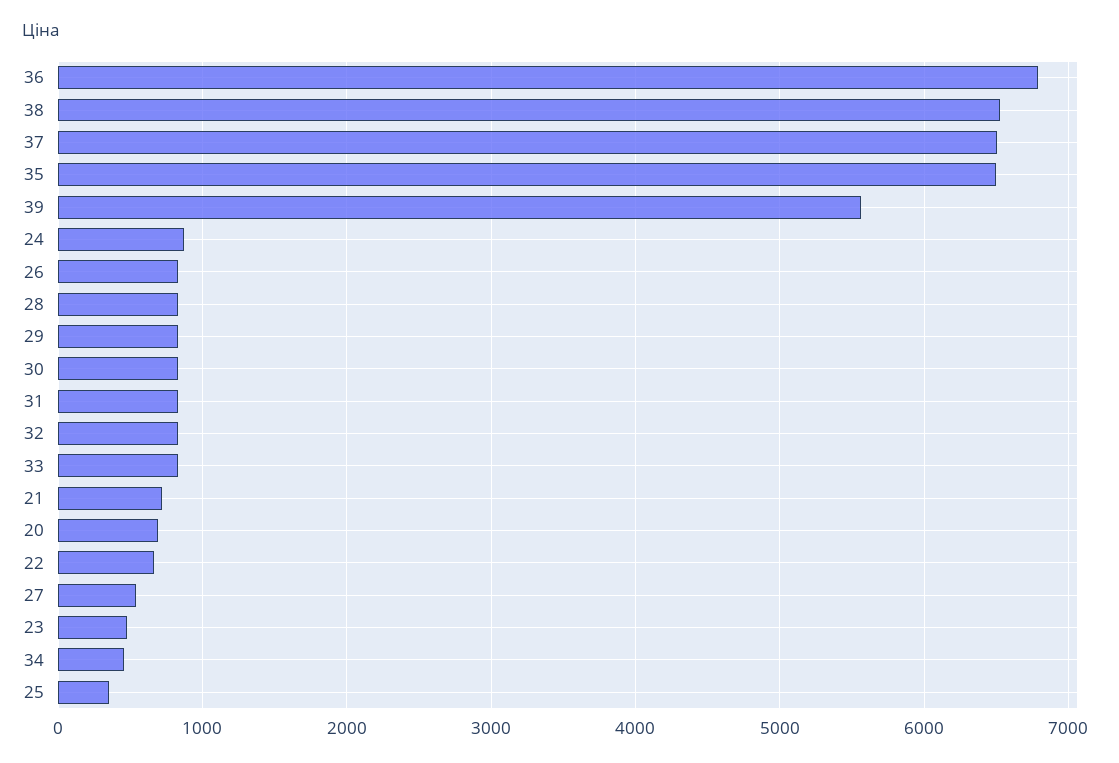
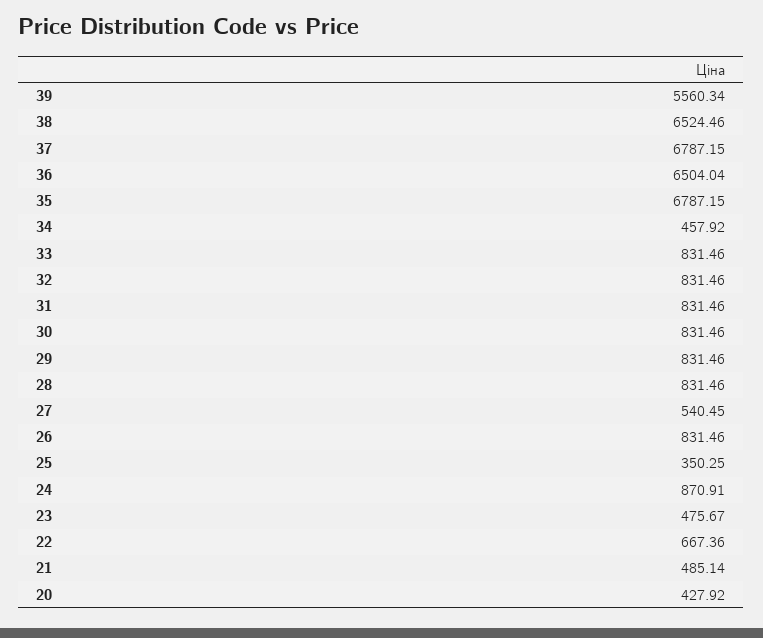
  {
-   "36": 6800,
+   "36": 6504.04,
    "38": 6524.46,
-   "37": 6500,
+   "37": 6787.15,
-   "35": 6500,
+   "35": 6787.15,
    "39": 5560.34,
    "24": 870.91,
    "26": 831.46,
    "28": 831.46,
    "29": 831.46,
    "30": 831.46,
    "31": 831.46,
    "32": 831.46,
    "33": 831.46,
-   "21": 700,
+   "21": 485.14,
-   "20": 700,
+   "20": 427.92,
    "22": 667.36,
    "27": 540.45,
    "23": 475.67,
    "34": 457.92,
    "25": 350.25
  }

